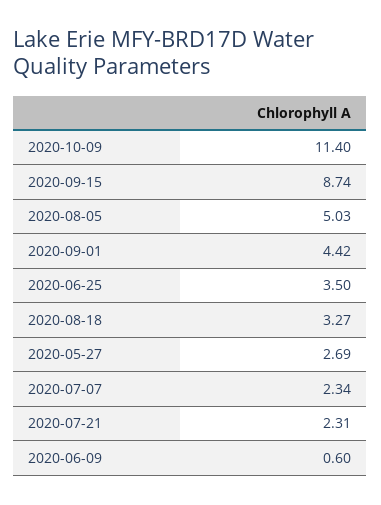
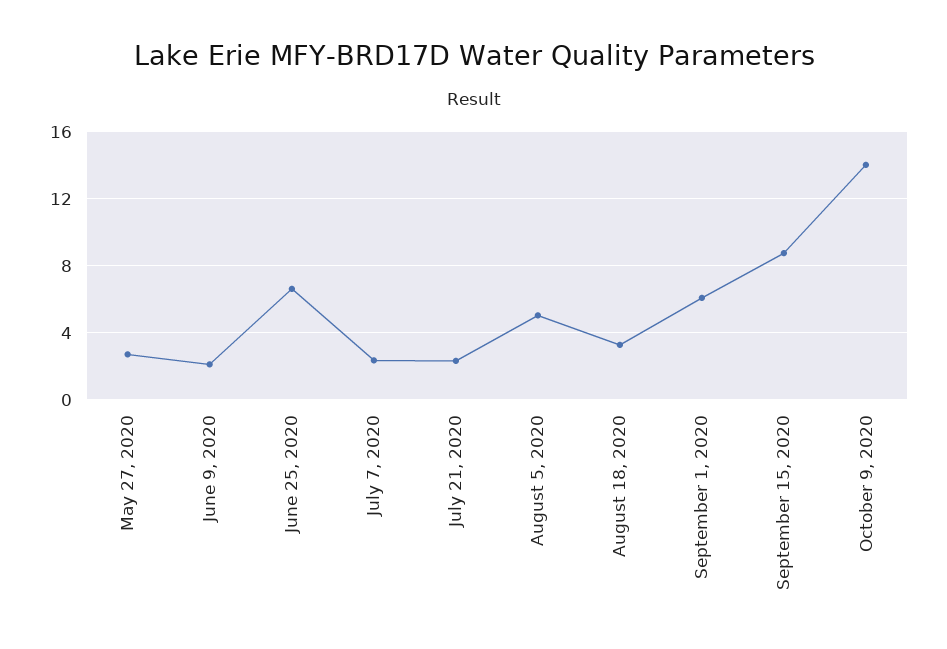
  {
-   "2020-10-09": 11.4,
+   "2020-10-09": 14,
    "2020-09-15": 8.74,
    "2020-08-05": 5.03,
-   "2020-09-01": 4.42,
+   "2020-09-01": 6,
-   "2020-06-25": 3.5,
+   "2020-06-25": 6.5,
    "2020-08-18": 3.27,
    "2020-05-27": 2.69,
    "2020-07-07": 2.34,
    "2020-07-21": 2.31,
-   "2020-06-09": 0.6
+   "2020-06-09": 2
  }

